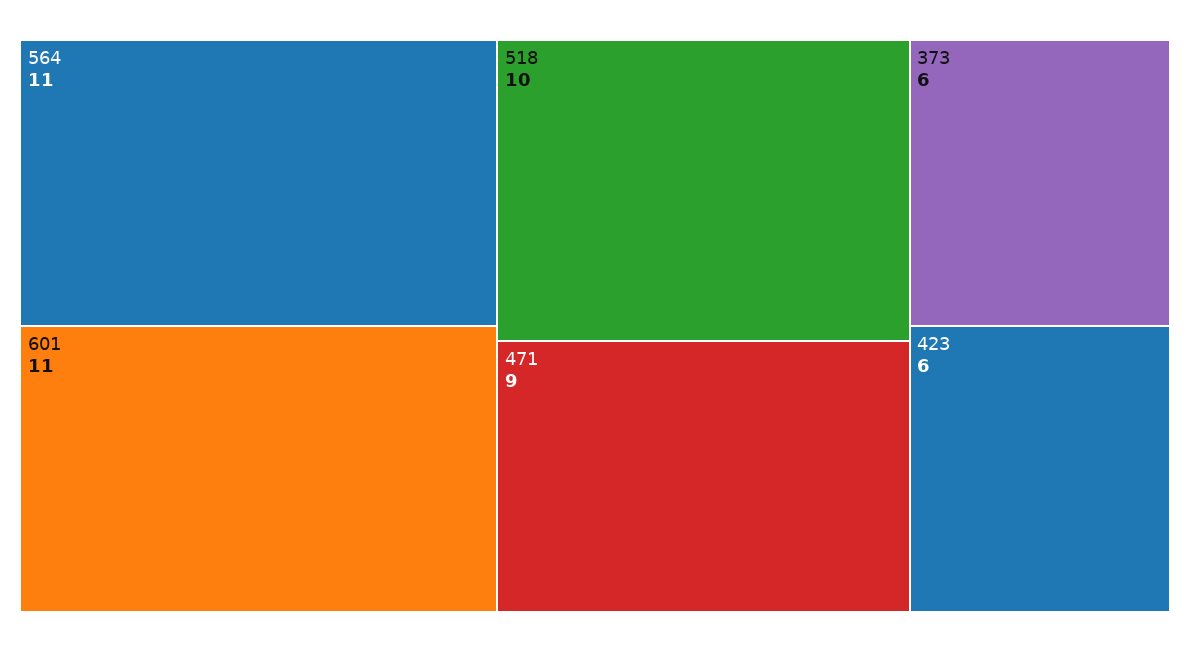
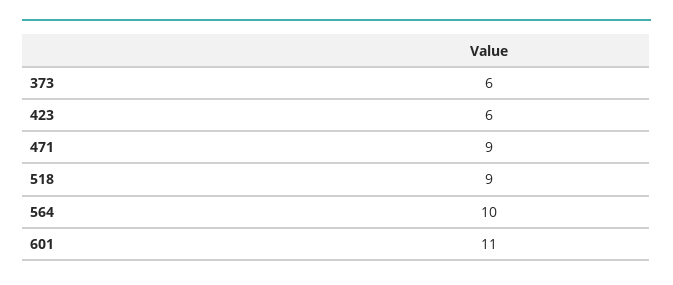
  {
-   "564": 11,
+   "564": 10,
    "601": 11,
-   "518": 10,
+   "518": 9,
    "471": 9,
    "373": 6,
    "423": 6
  }

